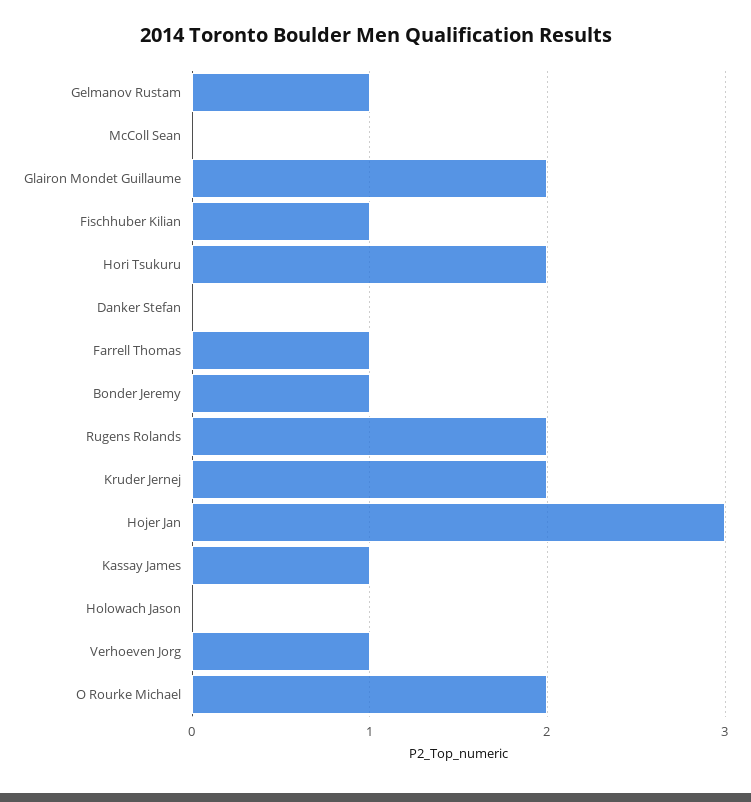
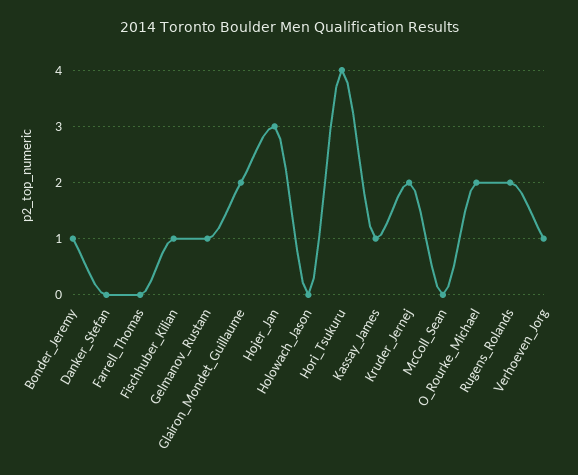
  {
    "Gelmanov Rustam": 1,
    "McColl Sean": 0,
    "Glairon Mondet Guillaume": 2,
    "Fischhuber Kilian": 1,
-   "Hori Tsukuru": 2,
+   "Hori Tsukuru": 4,
    "Danker Stefan": 0,
-   "Farrell Thomas": 1,
+   "Farrell Thomas": 0,
    "Bonder Jeremy": 1,
    "Rugens Rolands": 2,
    "Kruder Jernej": 2,
    "Hojer Jan": 3,
    "Kassay James": 1,
    "Holowach Jason": 0,
    "Verhoeven Jorg": 1,
    "O Rourke Michael": 2
  }

